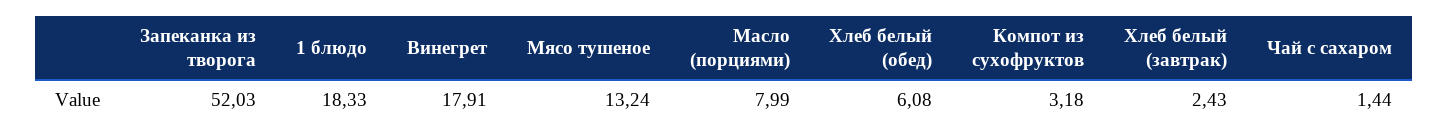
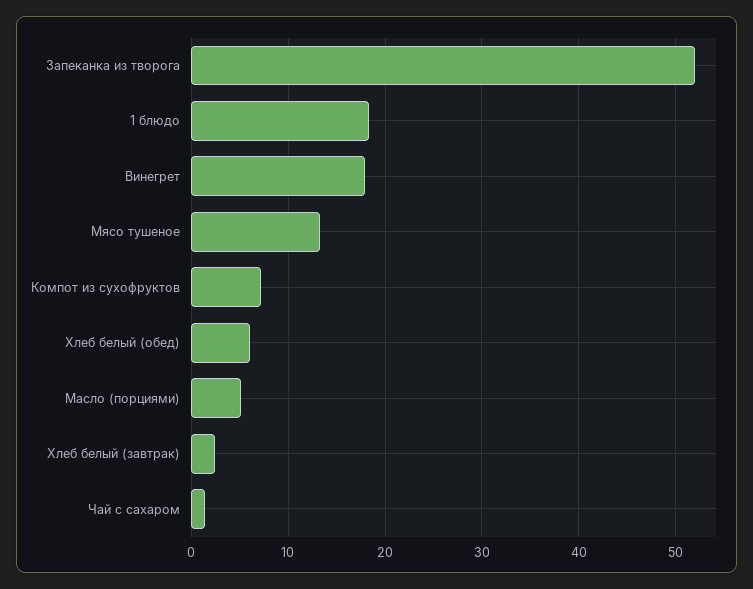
  {
    "Запеканка из творога": 52.03,
    "1 блюдо": 18.33,
    "Винегрет": 17.91,
    "Мясо тушеное": 13.24,
-   "Масло (порциями)": 7.99,
+   "Масло (порциями)": 5,
    "Хлеб белый (обед)": 6.08,
-   "Компот из сухофруктов": 3.18,
+   "Компот из сухофруктов": 7,
    "Хлеб белый (завтрак)": 2.43,
    "Чай с сахаром": 1.44
  }

